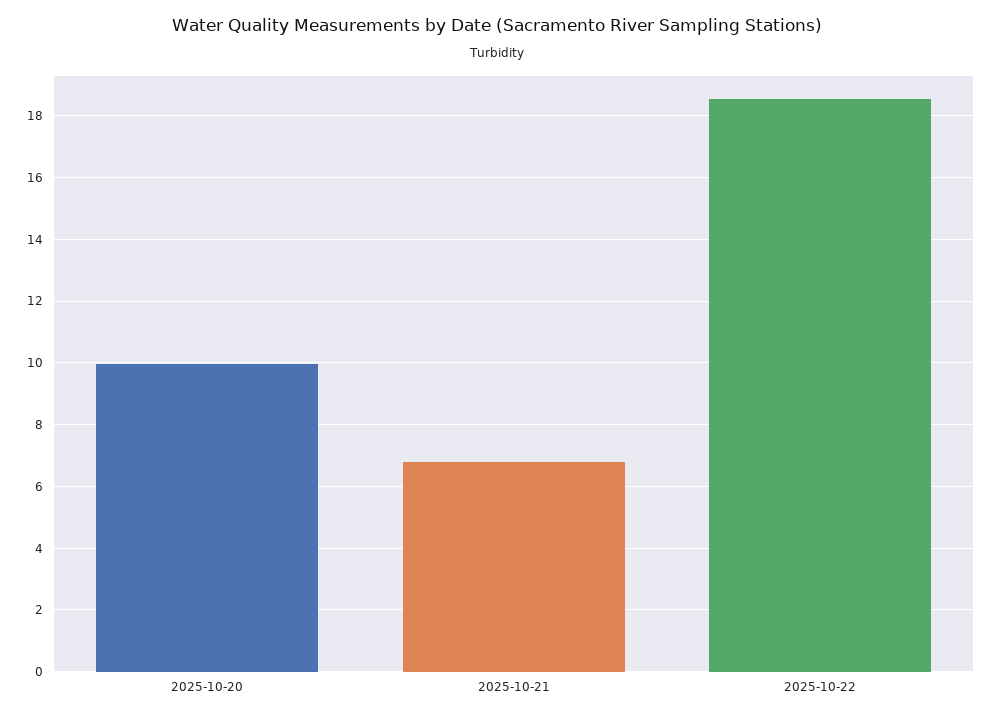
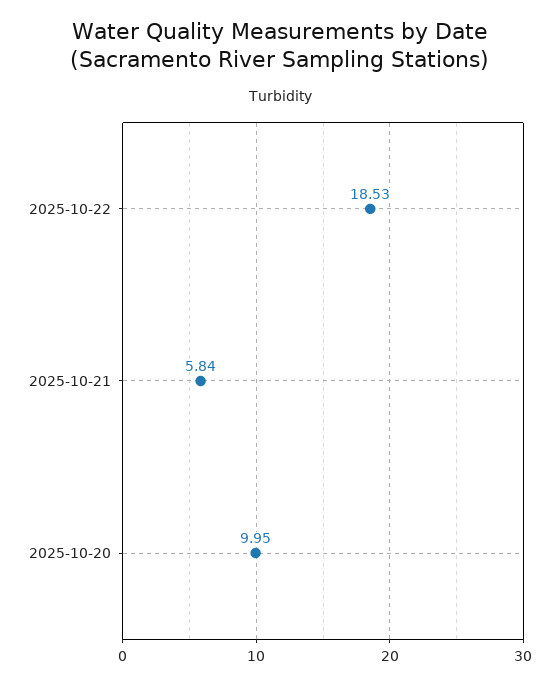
  {
    "2025-10-20": 9.95,
-   "2025-10-21": 6.8,
+   "2025-10-21": 5.84,
    "2025-10-22": 18.53
  }

